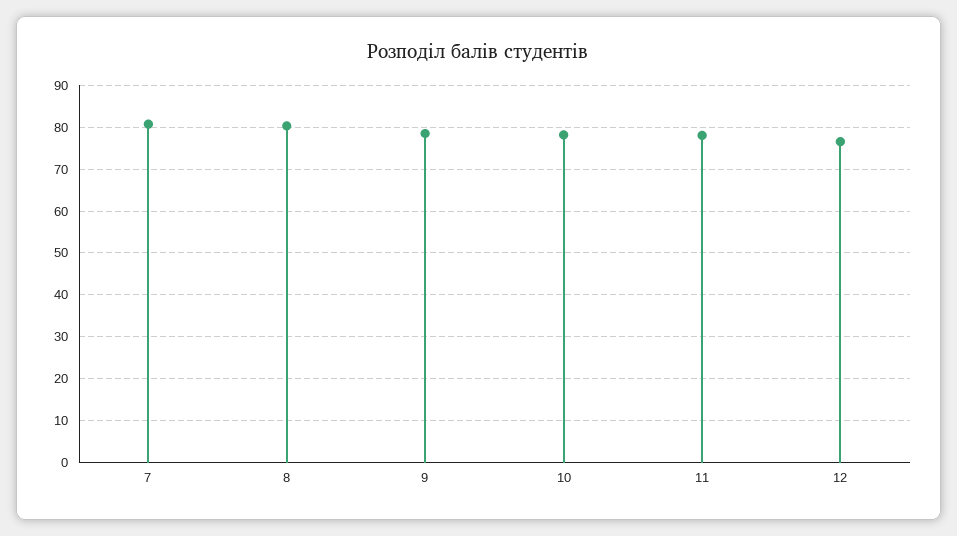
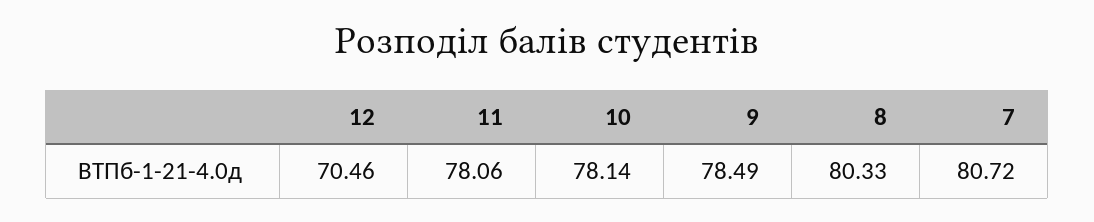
  {
    "7": 80.72,
    "8": 80.33,
    "9": 78.49,
    "10": 78.14,
    "11": 78.06,
-   "12": 76
+   "12": 70.46
  }

